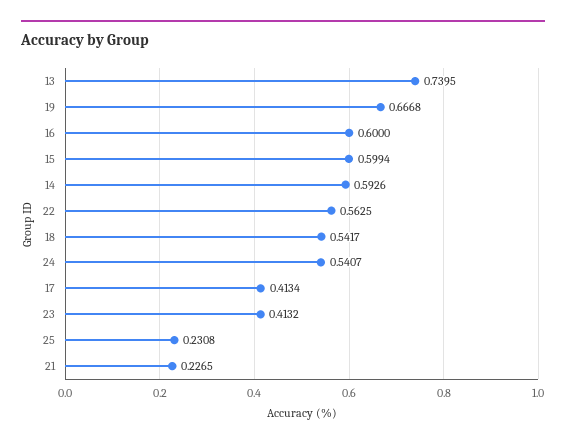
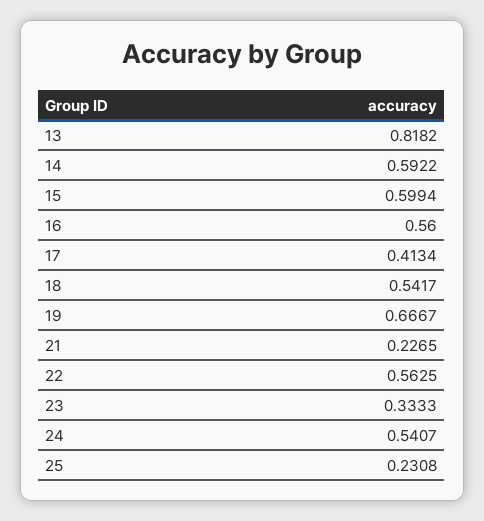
  {
-   "13": 0.7395,
+   "13": 0.8182,
-   "19": 0.6668,
+   "19": 0.6667,
-   "16": 0.6,
+   "16": 0.56,
    "15": 0.5994,
-   "14": 0.5926,
+   "14": 0.5922,
    "22": 0.5625,
    "18": 0.5417,
    "24": 0.5407,
    "17": 0.4134,
-   "23": 0.4132,
+   "23": 0.3333,
    "25": 0.2308,
    "21": 0.2265
  }

